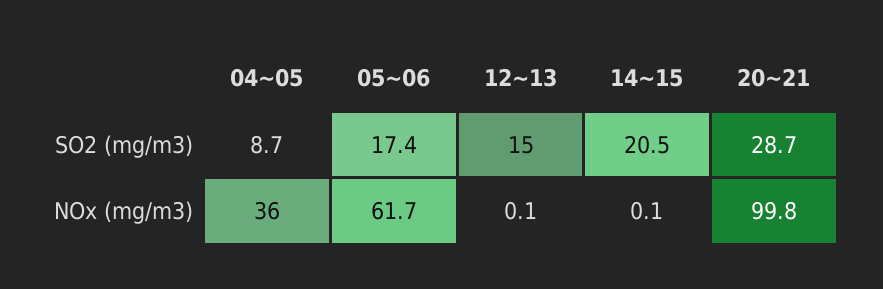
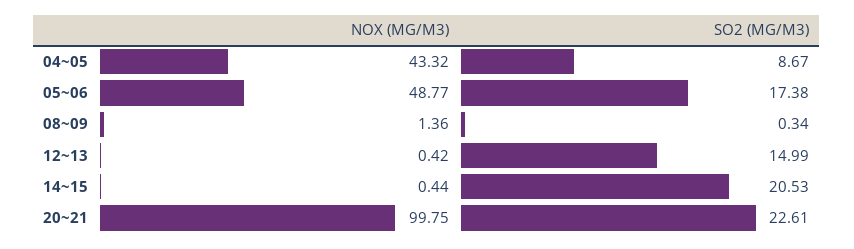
  {
    "04~05": {
      "SO2 (mg/m3)": 8.67,
-     "NOx (mg/m3)": 36
+     "NOx (mg/m3)": 43.32
    },
    "05~06": {
      "SO2 (mg/m3)": 17.38,
-     "NOx (mg/m3)": 61.7
+     "NOx (mg/m3)": 48.77
    },
    "12~13": {
      "SO2 (mg/m3)": 14.99,
-     "NOx (mg/m3)": 0.1
+     "NOx (mg/m3)": 0.42
    },
    "14~15": {
      "SO2 (mg/m3)": 20.53,
-     "NOx (mg/m3)": 0.1
+     "NOx (mg/m3)": 0.44
    },
    "20~21": {
-     "SO2 (mg/m3)": 28.7,
+     "SO2 (mg/m3)": 22.61,
      "NOx (mg/m3)": 99.75
-   }
+   },
+   "08~09": {
+     "NOx (mg/m3)": 1.36,
+     "SO2 (mg/m3)": 0.34
+   }
  }

